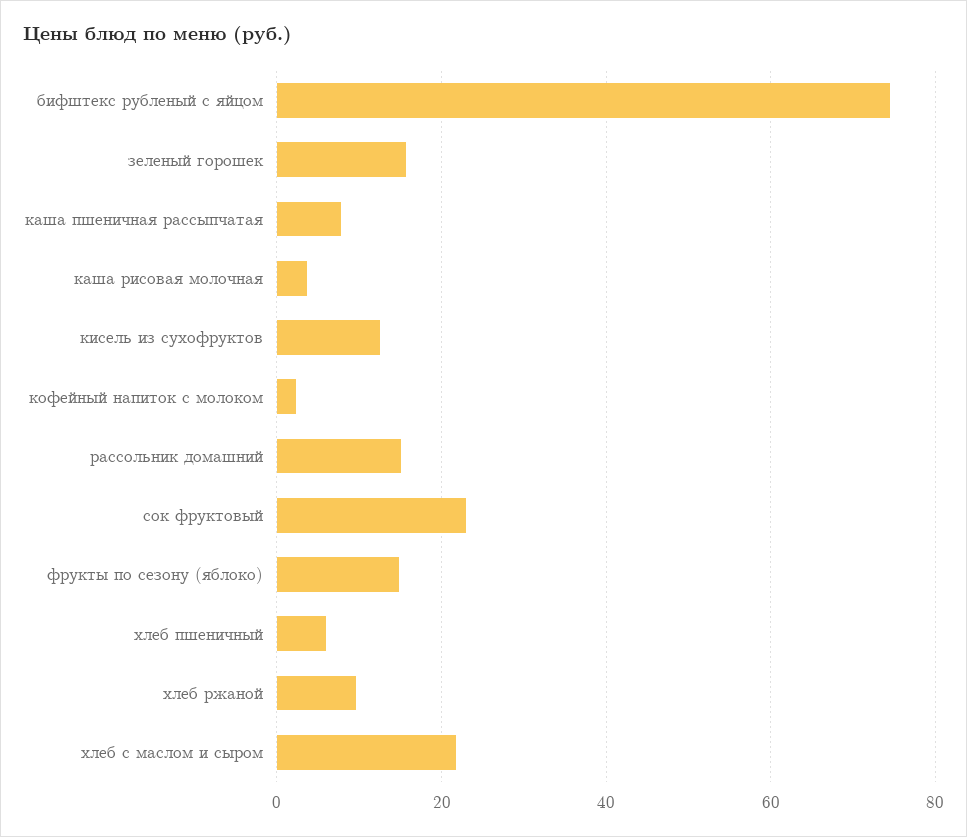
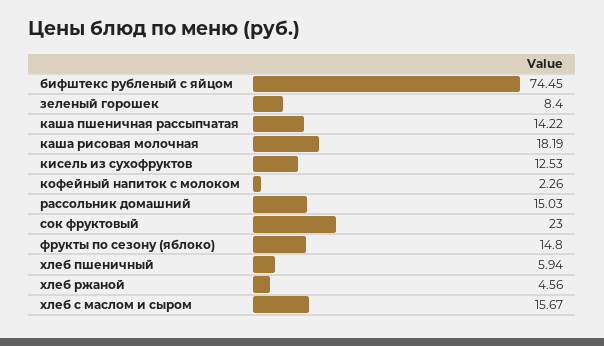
  {
    "бифштекс рубленый с яйцом": 74.45,
-   "зеленый горошек": 16,
+   "зеленый горошек": 8.4,
-   "каша пшеничная рассыпчатая": 8,
+   "каша пшеничная рассыпчатая": 14.22,
-   "каша рисовая молочная": 4,
+   "каша рисовая молочная": 18.19,
    "кисель из сухофруктов": 12.53,
    "кофейный напиток с молоком": 2.26,
    "рассольник домашний": 15.03,
    "сок фруктовый": 23,
    "фрукты по сезону (яблоко)": 14.8,
    "хлеб пшеничный": 5.94,
-   "хлеб ржаной": 10,
+   "хлеб ржаной": 4.56,
-   "хлеб с маслом и сыром": 22
+   "хлеб с маслом и сыром": 15.67
  }

